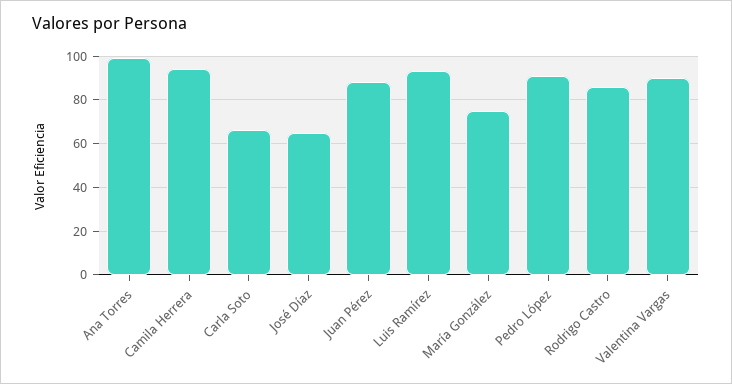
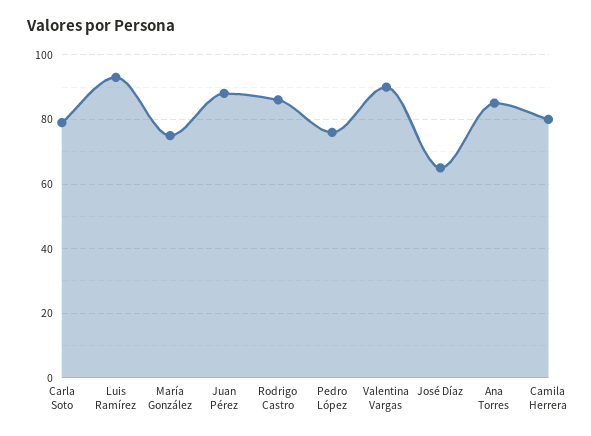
  {
-   "Ana Torres": 100,
+   "Ana Torres": 85,
-   "Camila Herrera": 95,
+   "Camila Herrera": 80,
-   "Carla Soto": 65,
+   "Carla Soto": 80,
    "José Díaz": 65,
    "Juan Pérez": 90,
    "Luis Ramírez": 95,
    "María González": 75,
-   "Pedro López": 90,
+   "Pedro López": 75,
    "Rodrigo Castro": 85,
    "Valentina Vargas": 90
  }

